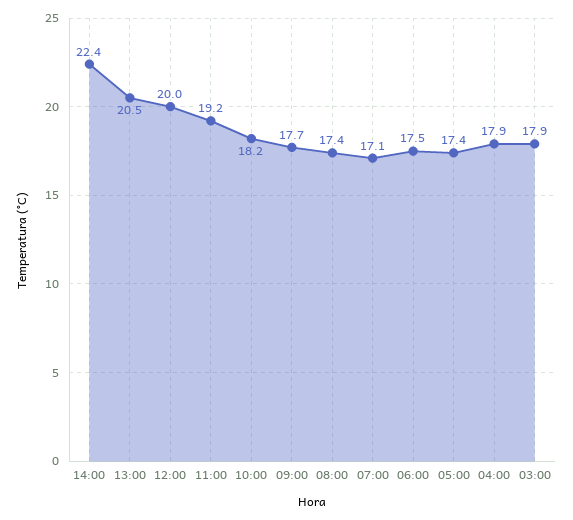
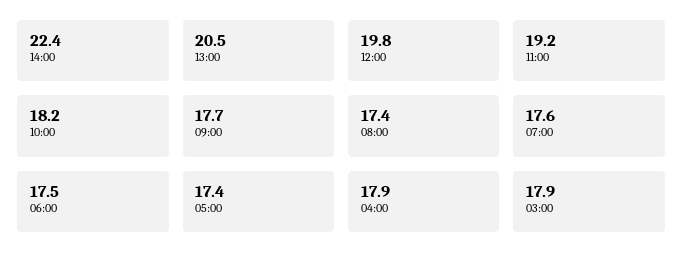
  {
    "14:00": 22.4,
    "13:00": 20.5,
-   "12:00": 20,
+   "12:00": 19.8,
    "11:00": 19.2,
    "10:00": 18.2,
    "09:00": 17.7,
    "08:00": 17.4,
-   "07:00": 17.1,
+   "07:00": 17.6,
    "06:00": 17.5,
    "05:00": 17.4,
    "04:00": 17.9,
    "03:00": 17.9
  }

